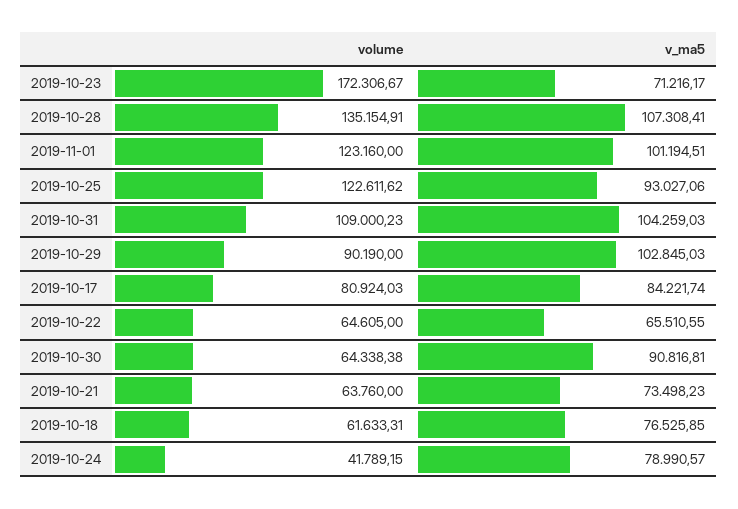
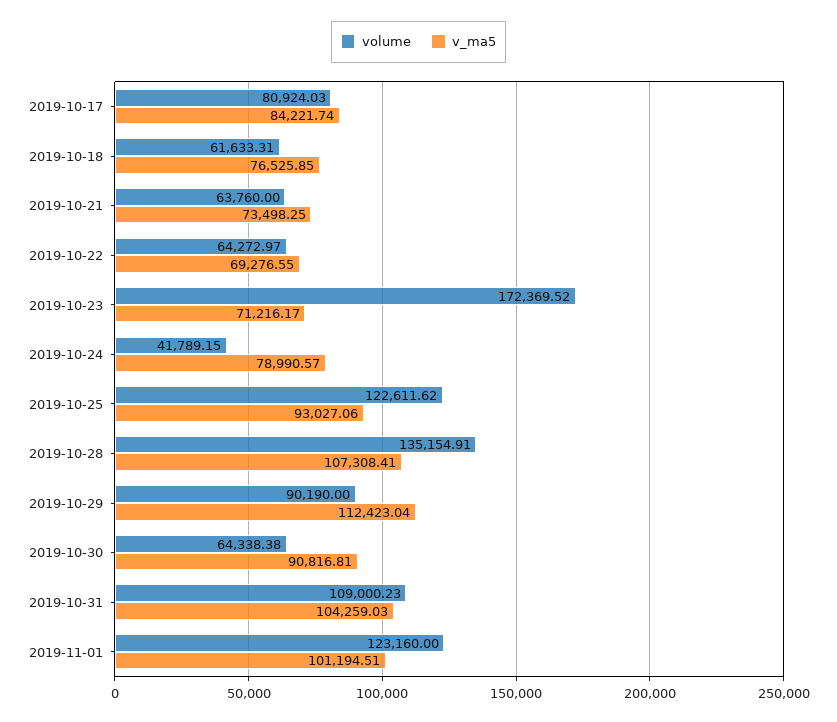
  {
    "volume": {
-     "2019-10-23": 172306.67,
+     "2019-10-23": 172369.52,
      "2019-10-28": 135154.91,
      "2019-11-01": 123160,
      "2019-10-25": 122611.62,
      "2019-10-31": 109000.23,
      "2019-10-29": 90190,
      "2019-10-17": 80924.03,
-     "2019-10-22": 64605,
+     "2019-10-22": 64272.97,
      "2019-10-30": 64338.38,
      "2019-10-21": 63760,
      "2019-10-18": 61633.31,
      "2019-10-24": 41789.15
    },
    "v_ma5": {
      "2019-10-23": 71216.17,
      "2019-10-28": 107308.41,
      "2019-11-01": 101194.51,
      "2019-10-25": 93027.06,
      "2019-10-31": 104259.03,
-     "2019-10-29": 102845.03,
+     "2019-10-29": 112423.04,
      "2019-10-17": 84221.74,
-     "2019-10-22": 65510.55,
+     "2019-10-22": 69276.55,
      "2019-10-30": 90816.81,
-     "2019-10-21": 73498.23,
+     "2019-10-21": 73498.25,
      "2019-10-18": 76525.85,
      "2019-10-24": 78990.57
    }
  }

